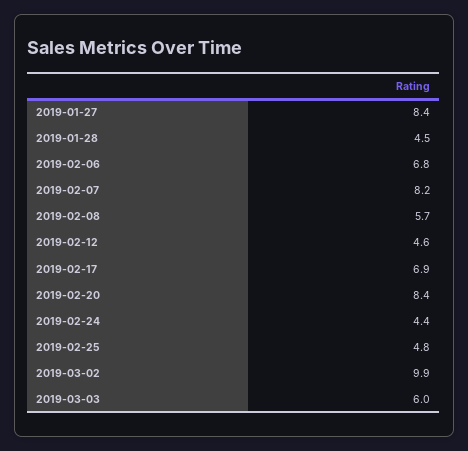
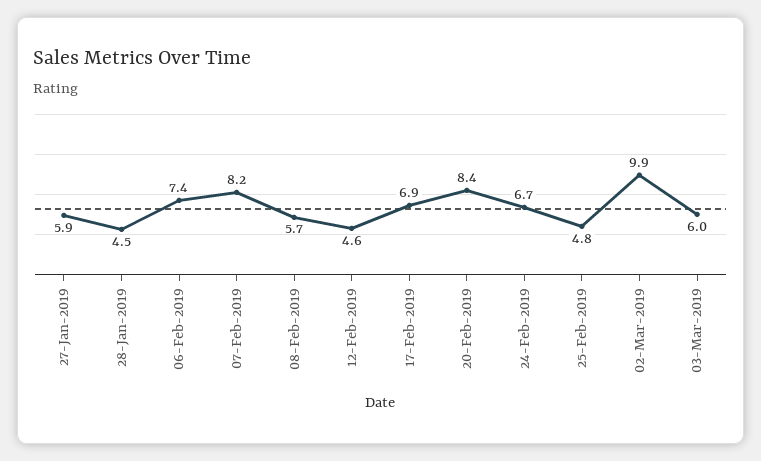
  {
-   "2019-01-27": 8.4,
+   "2019-01-27": 5.9,
    "2019-01-28": 4.5,
-   "2019-02-06": 6.8,
+   "2019-02-06": 7.4,
    "2019-02-07": 8.2,
    "2019-02-08": 5.7,
    "2019-02-12": 4.6,
    "2019-02-17": 6.9,
    "2019-02-20": 8.4,
-   "2019-02-24": 4.4,
+   "2019-02-24": 6.7,
    "2019-02-25": 4.8,
    "2019-03-02": 9.9,
    "2019-03-03": 6
  }

